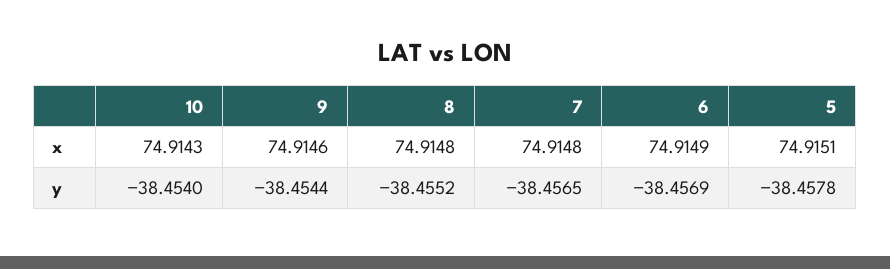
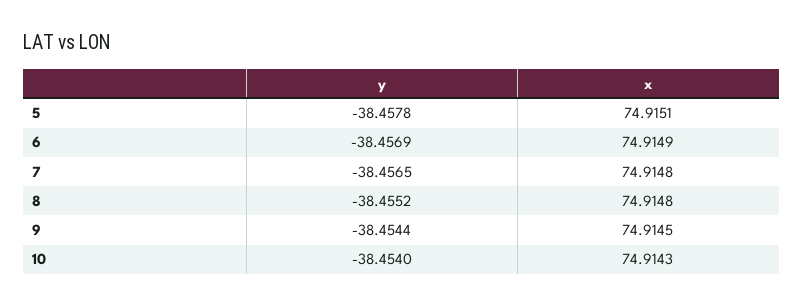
  {
    "10": {
      "x": 74.9143,
      "y": -38.454
    },
    "9": {
-     "x": 74.9146,
+     "x": 74.9145,
      "y": -38.4544
    },
    "8": {
      "x": 74.9148,
      "y": -38.4552
    },
    "7": {
      "x": 74.9148,
      "y": -38.4565
    },
    "6": {
      "x": 74.9149,
      "y": -38.4569
    },
    "5": {
      "x": 74.9151,
      "y": -38.4578
    }
  }

